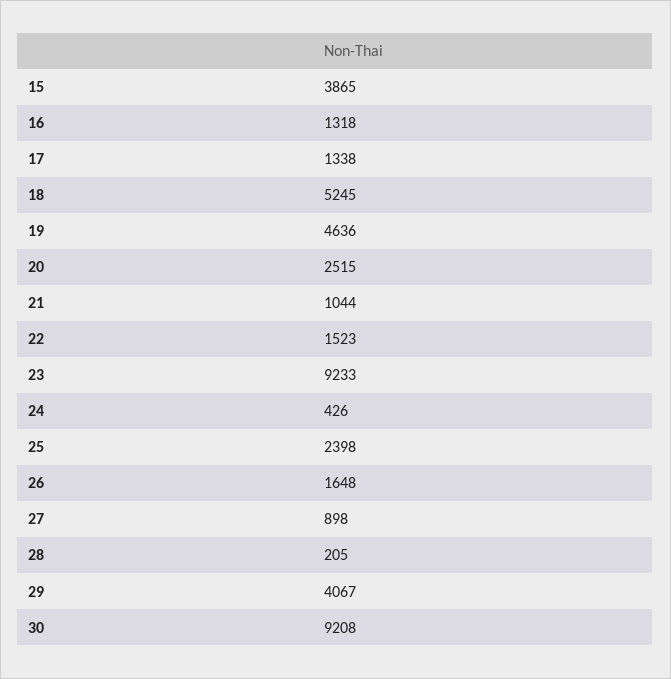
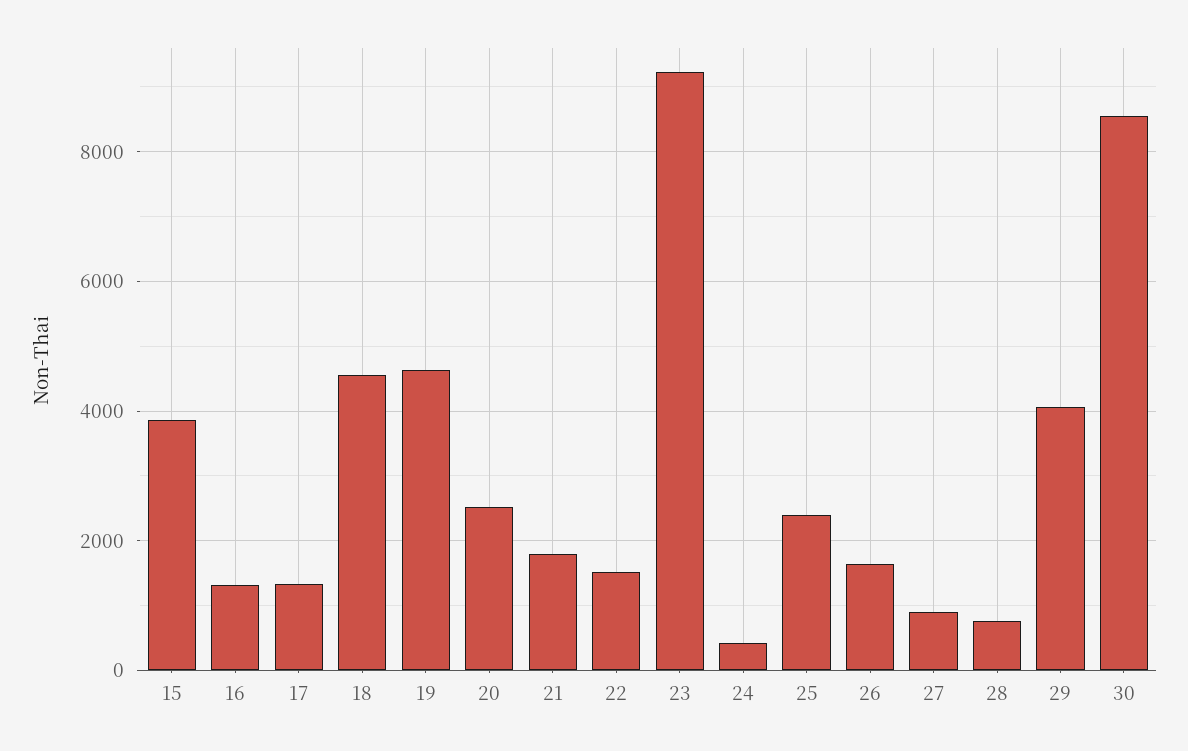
  {
    "15": 3865,
    "16": 1318,
    "17": 1338,
-   "18": 5245,
+   "18": 4600,
    "19": 4636,
    "20": 2515,
-   "21": 1044,
+   "21": 1800,
    "22": 1523,
    "23": 9233,
    "24": 426,
    "25": 2398,
    "26": 1648,
    "27": 898,
-   "28": 205,
+   "28": 800,
    "29": 4067,
-   "30": 9208
+   "30": 8600
  }

